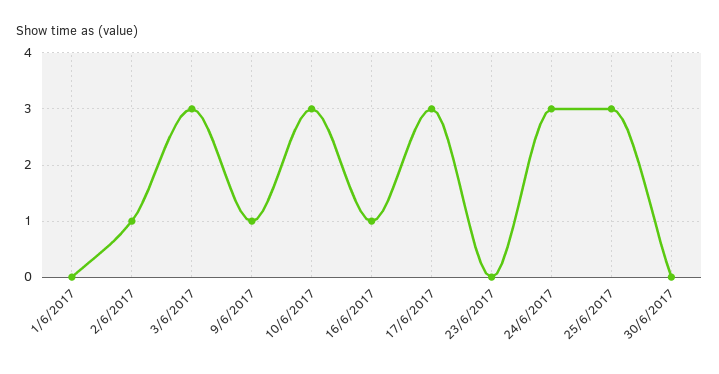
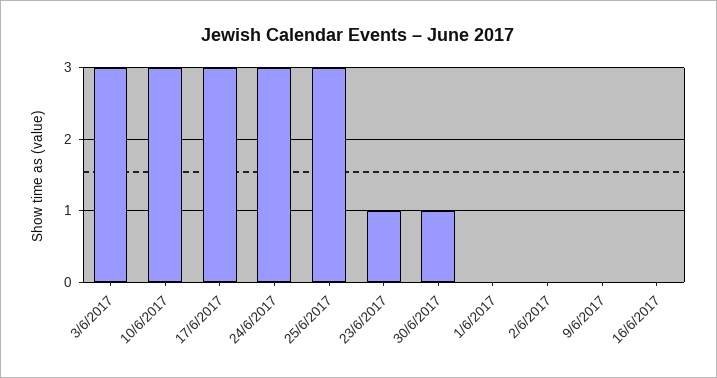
  {
    "1/6/2017": 0,
-   "2/6/2017": 1,
+   "2/6/2017": 0,
    "3/6/2017": 3,
-   "9/6/2017": 1,
+   "9/6/2017": 0,
    "10/6/2017": 3,
-   "16/6/2017": 1,
+   "16/6/2017": 0,
    "17/6/2017": 3,
-   "23/6/2017": 0,
+   "23/6/2017": 1,
    "24/6/2017": 3,
    "25/6/2017": 3,
-   "30/6/2017": 0
+   "30/6/2017": 1
  }

